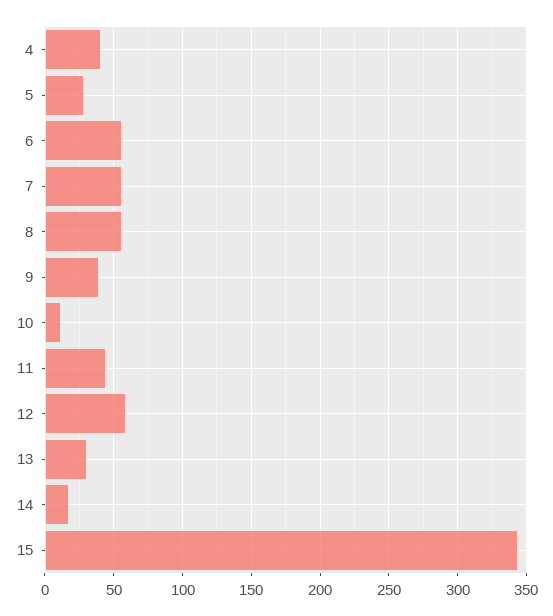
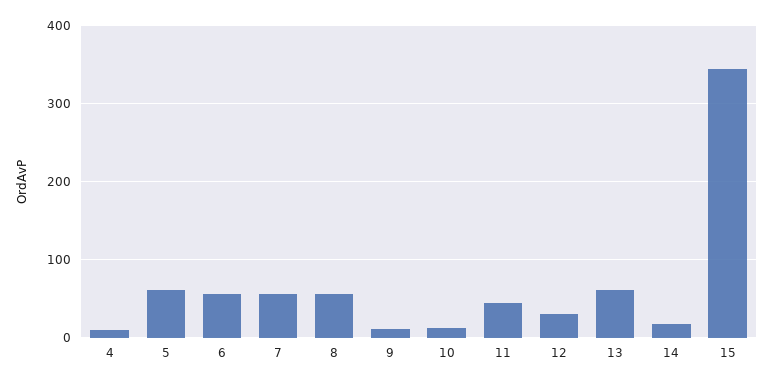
  {
-   "4": 40,
+   "4": 10,
-   "5": 30,
+   "5": 60,
    "6": 55,
    "7": 55,
    "8": 55,
-   "9": 40,
+   "9": 10,
    "10": 10,
    "11": 45,
-   "12": 60,
+   "12": 30,
-   "13": 30,
+   "13": 60,
    "14": 15,
    "15": 345
  }

